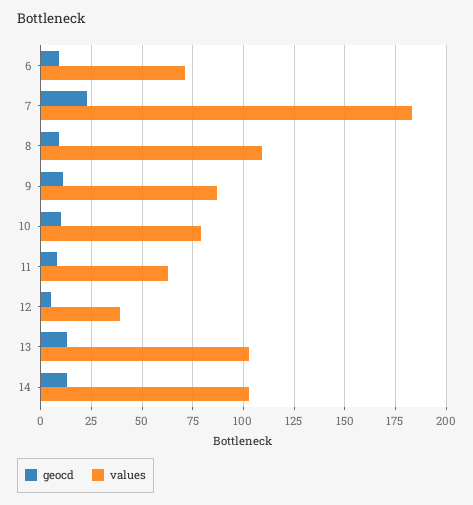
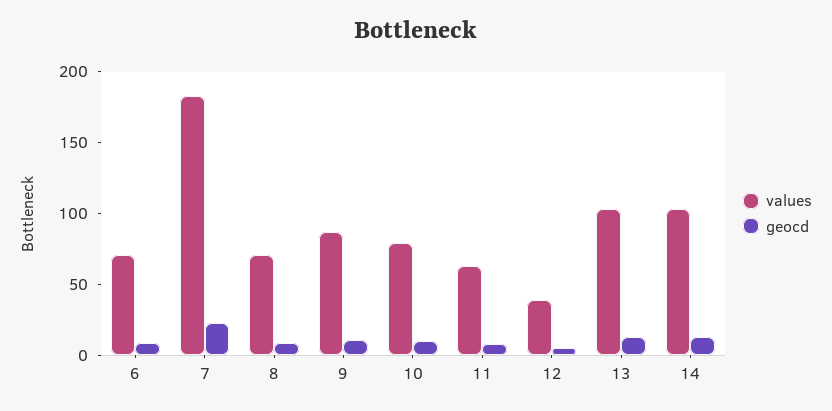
  {
    "geocd": {
      "6": 10,
      "7": 25,
      "8": 10,
      "9": 10,
      "10": 10,
      "11": 10,
      "12": 5,
      "13": 15,
      "14": 15
    },
    "values": {
      "6": 70,
      "7": 185,
-     "8": 110,
+     "8": 70,
      "9": 85,
      "10": 80,
      "11": 65,
      "12": 40,
      "13": 105,
      "14": 105
    }
  }

